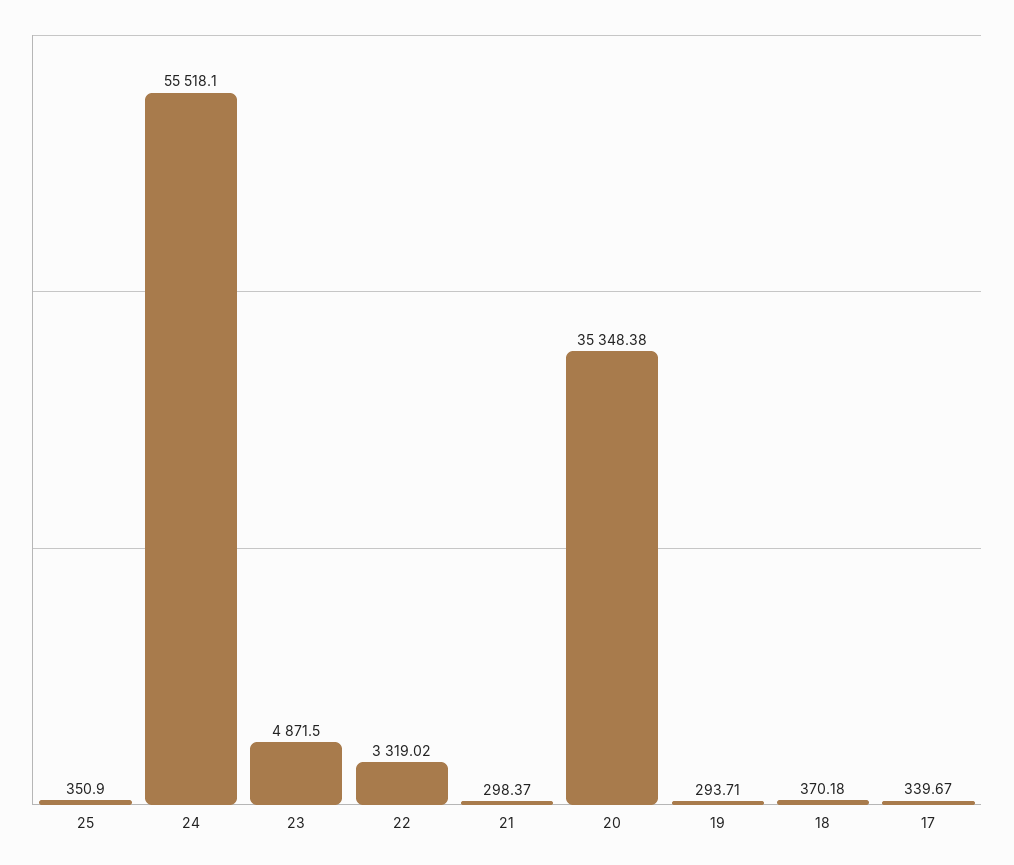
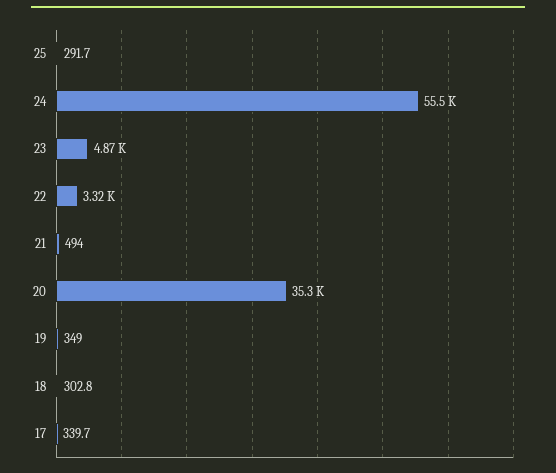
  {
-   "25": 350.9,
+   "25": 291.7,
    "24": 55518.1,
    "23": 4871.5,
    "22": 3319.02,
-   "21": 298.37,
+   "21": 494,
    "20": 35348.38,
-   "19": 293.71,
+   "19": 349,
-   "18": 370.18,
+   "18": 302.8,
    "17": 339.67
  }

